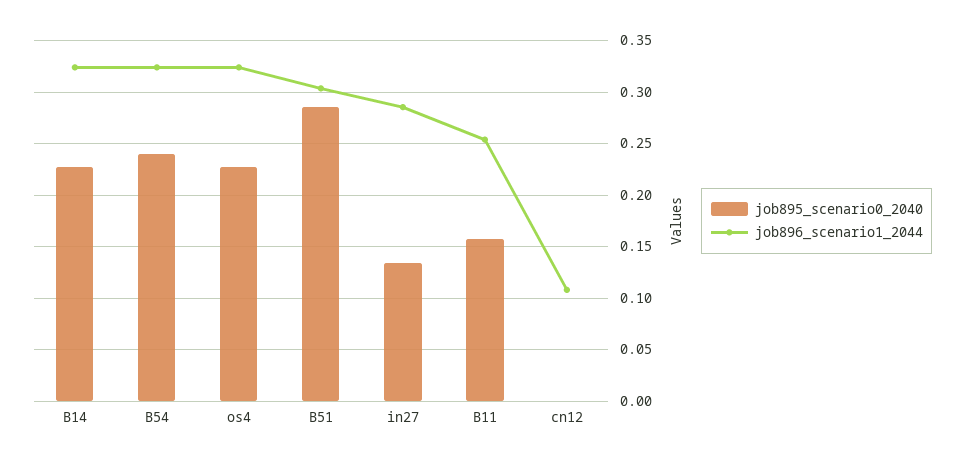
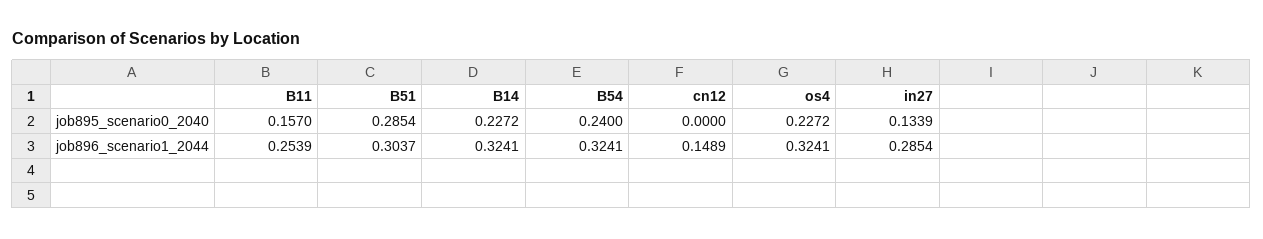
  {
    "job895_scenario0_2040": {
      "B14": 0.2272,
      "B54": 0.24,
      "os4": 0.2272,
      "B51": 0.2854,
      "in27": 0.1339,
      "B11": 0.157,
      "cn12": 0
    },
    "job896_scenario1_2044": {
      "B14": 0.3241,
      "B54": 0.3241,
      "os4": 0.3241,
      "B51": 0.3037,
      "in27": 0.2854,
      "B11": 0.2539,
-     "cn12": 0.11
+     "cn12": 0.1489
    }
  }

